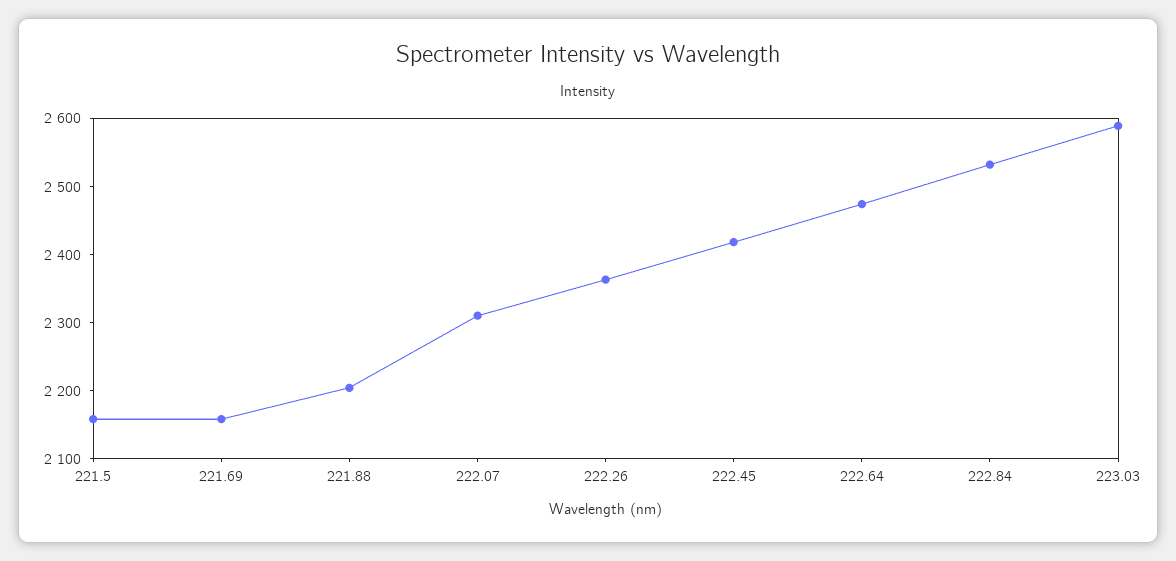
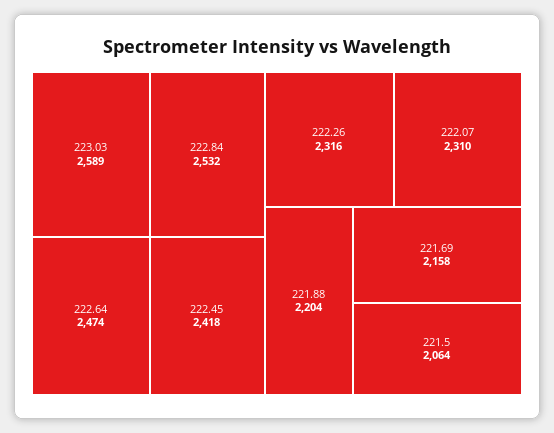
  {
-   "221.5": 2160,
+   "221.5": 2064,
    "221.69": 2158,
    "221.88": 2204,
    "222.07": 2310,
-   "222.26": 2360,
+   "222.26": 2316,
    "222.45": 2418,
    "222.64": 2474,
    "222.84": 2532,
    "223.03": 2589
  }

